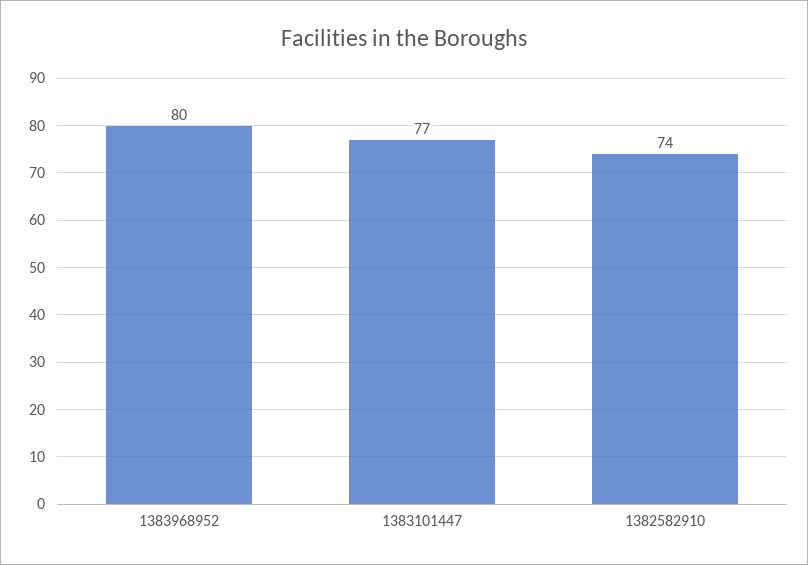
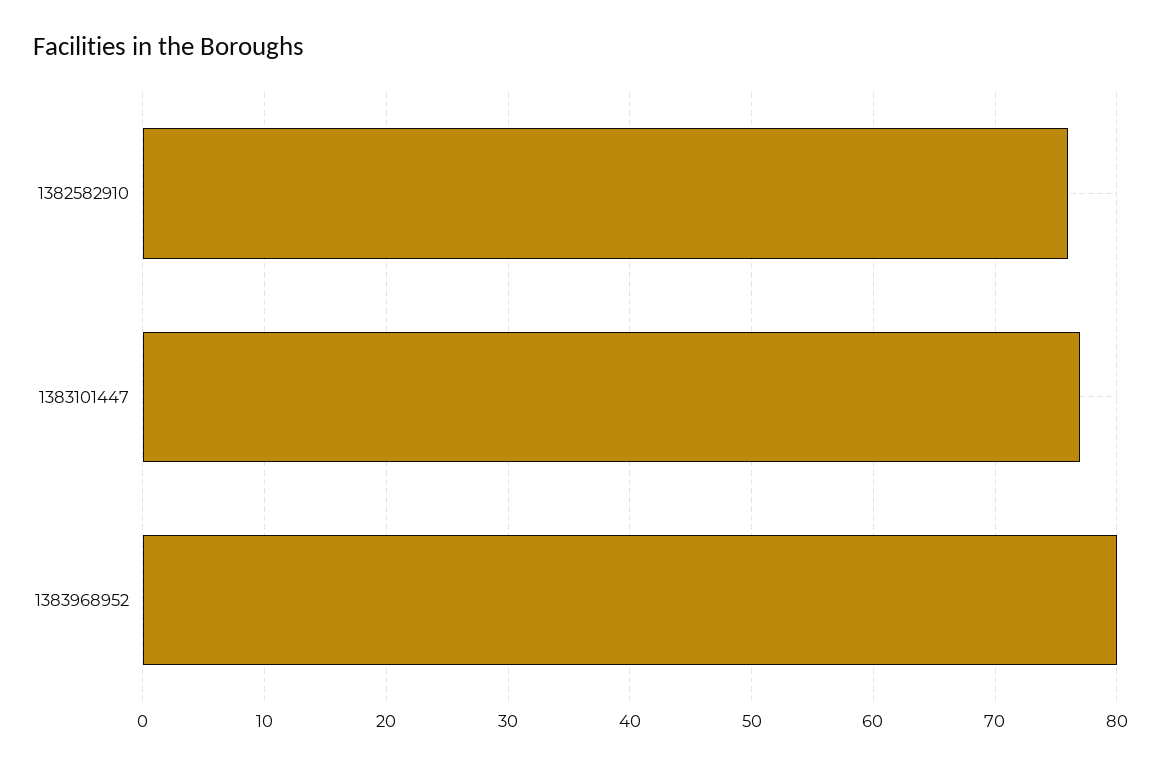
  {
    "1383968952": 80,
    "1383101447": 77,
-   "1382582910": 74
+   "1382582910": 76
  }

